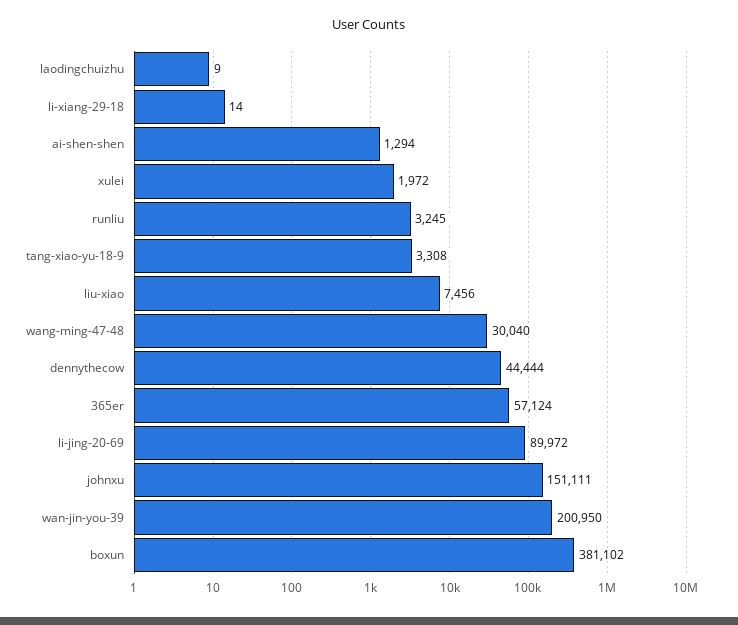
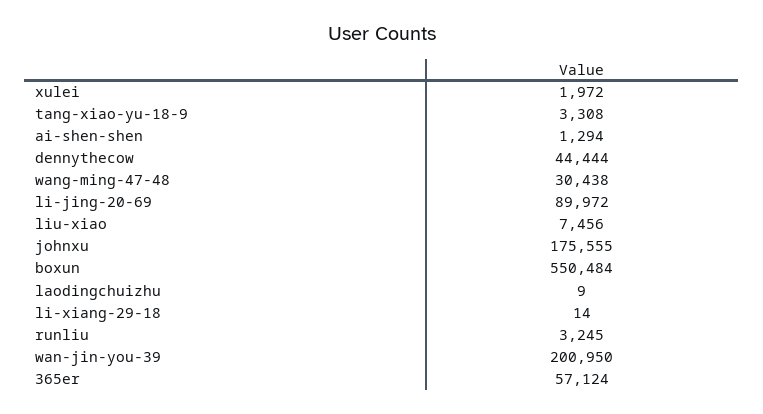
  {
    "laodingchuizhu": 9,
    "li-xiang-29-18": 14,
    "ai-shen-shen": 1294,
    "xulei": 1972,
    "runliu": 3245,
    "tang-xiao-yu-18-9": 3308,
    "liu-xiao": 7456,
-   "wang-ming-47-48": 30040,
+   "wang-ming-47-48": 30438,
    "dennythecow": 44444,
    "365er": 57124,
    "li-jing-20-69": 89972,
-   "johnxu": 151111,
+   "johnxu": 175555,
    "wan-jin-you-39": 200950,
-   "boxun": 381102
+   "boxun": 550484
  }

